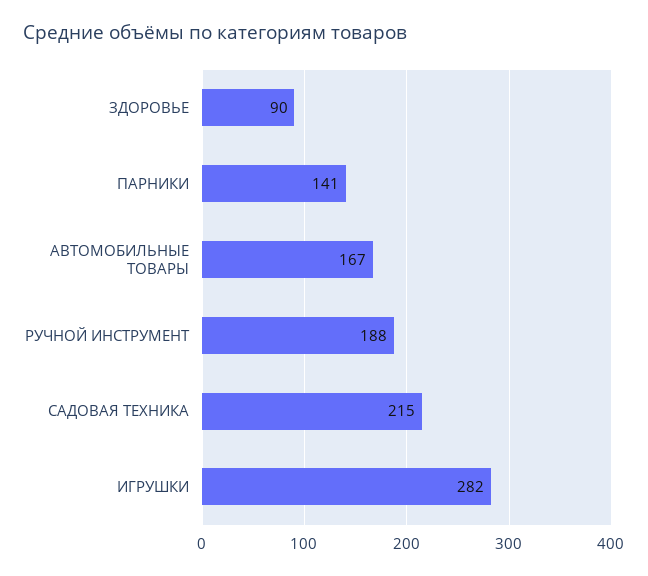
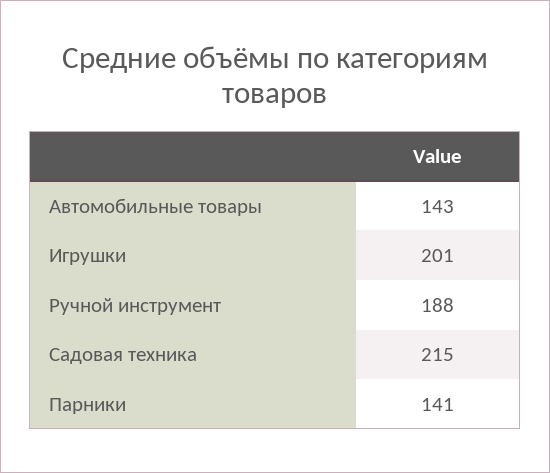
  {
-   "ЗДОРОВЬЕ": 90,
    "ПАРНИКИ": 141,
-   "АВТОМОБИЛЬНЫЕ ТОВАРЫ": 167,
+   "АВТОМОБИЛЬНЫЕ ТОВАРЫ": 143,
    "РУЧНОЙ ИНСТРУМЕНТ": 188,
    "САДОВАЯ ТЕХНИКА": 215,
-   "ИГРУШКИ": 282
+   "ИГРУШКИ": 201
  }

